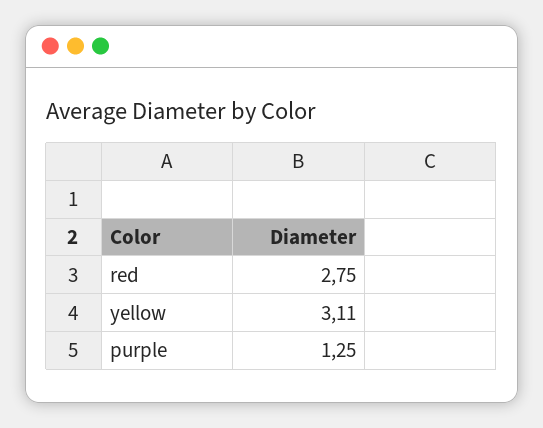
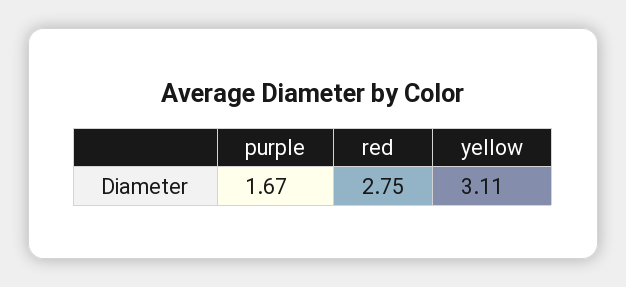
  {
    "red": 2.75,
    "yellow": 3.11,
-   "purple": 1.25
+   "purple": 1.67
  }

